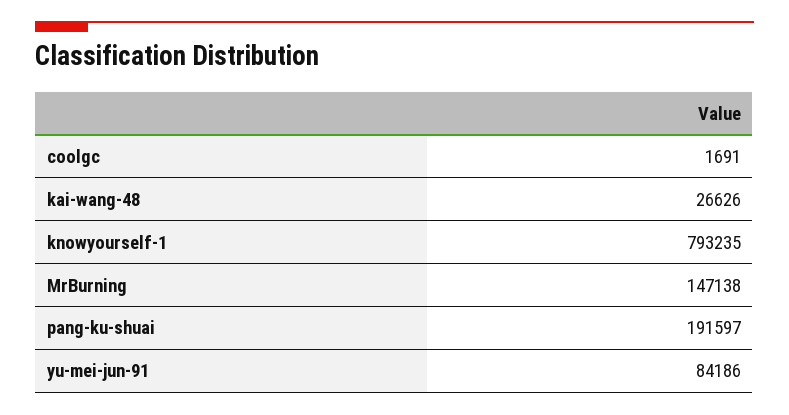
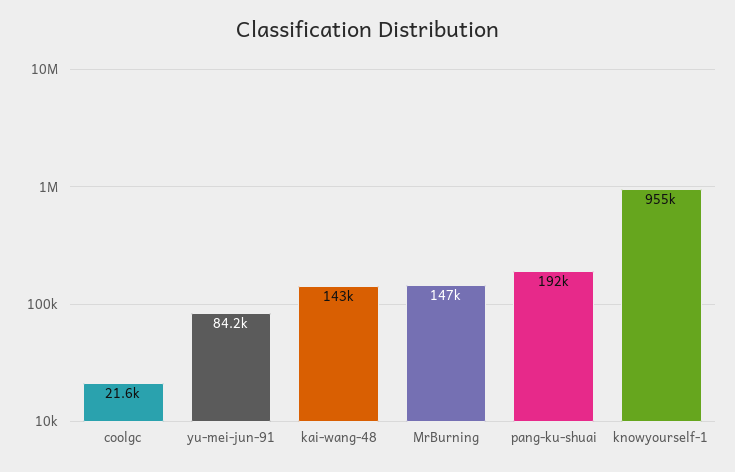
  {
-   "coolgc": 1691,
+   "coolgc": 21600,
-   "kai-wang-48": 26626,
+   "kai-wang-48": 143000,
-   "knowyourself-1": 793235,
+   "knowyourself-1": 955000,
    "MrBurning": 147138,
    "pang-ku-shuai": 191597,
    "yu-mei-jun-91": 84186
  }

